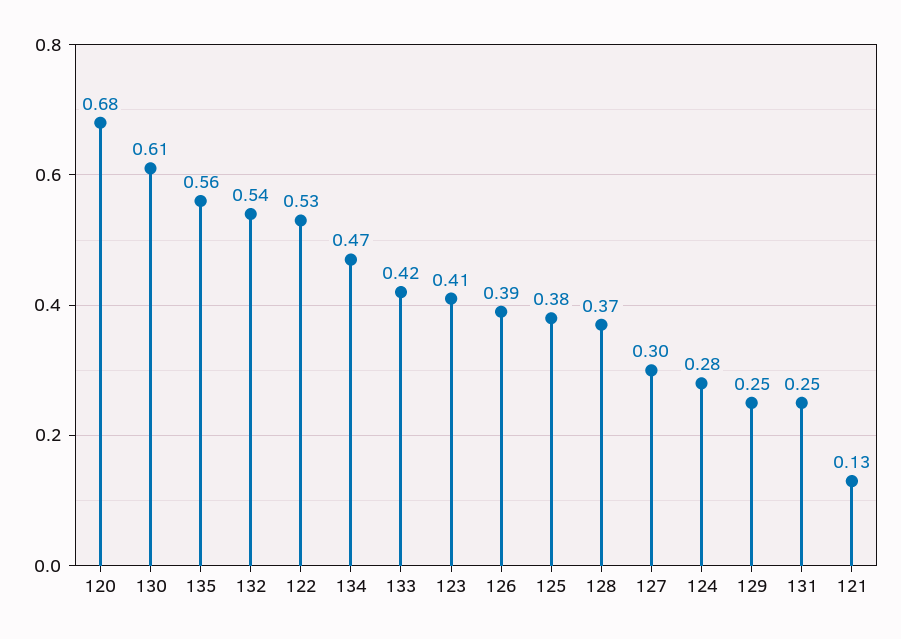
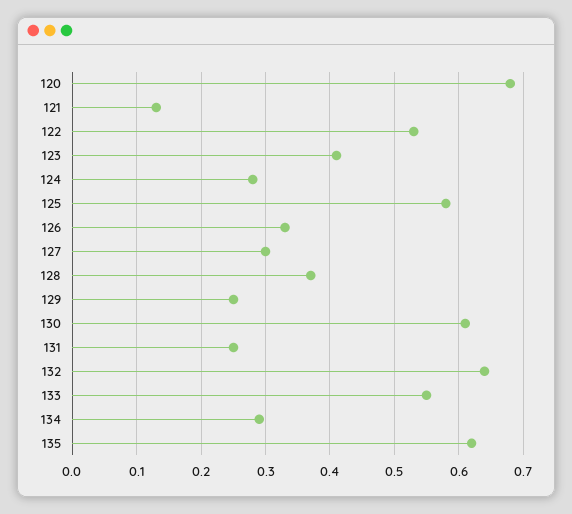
  {
    "120": 0.68,
    "130": 0.61,
-   "135": 0.56,
+   "135": 0.62,
-   "132": 0.54,
+   "132": 0.64,
    "122": 0.53,
-   "134": 0.47,
+   "134": 0.29,
-   "133": 0.42,
+   "133": 0.55,
    "123": 0.41,
-   "126": 0.39,
+   "126": 0.33,
-   "125": 0.38,
+   "125": 0.58,
    "128": 0.37,
    "127": 0.3,
    "124": 0.28,
    "129": 0.25,
    "131": 0.25,
    "121": 0.13
  }

